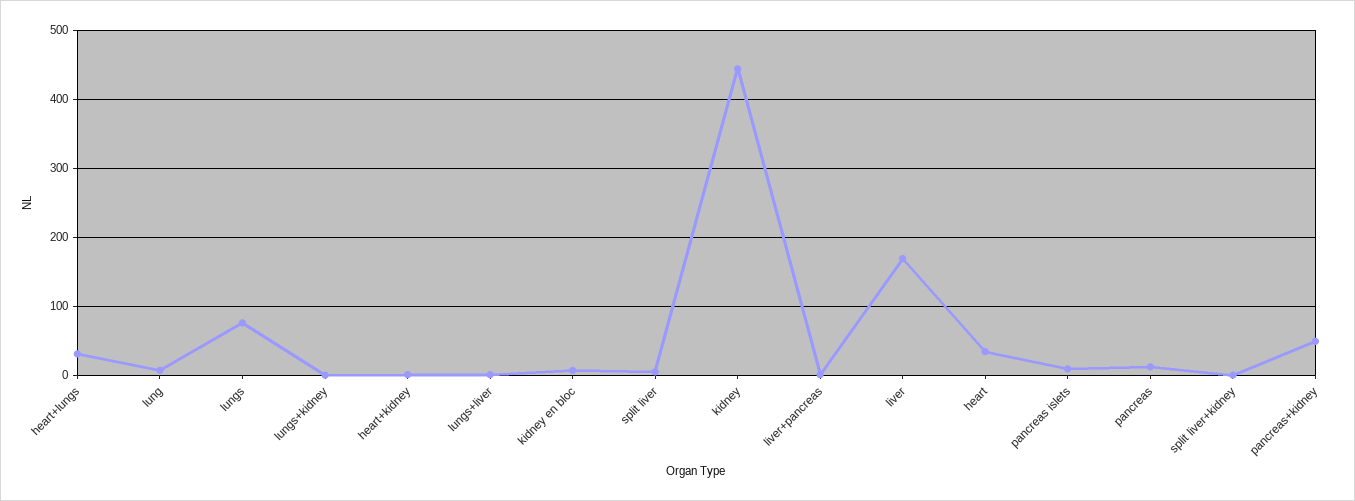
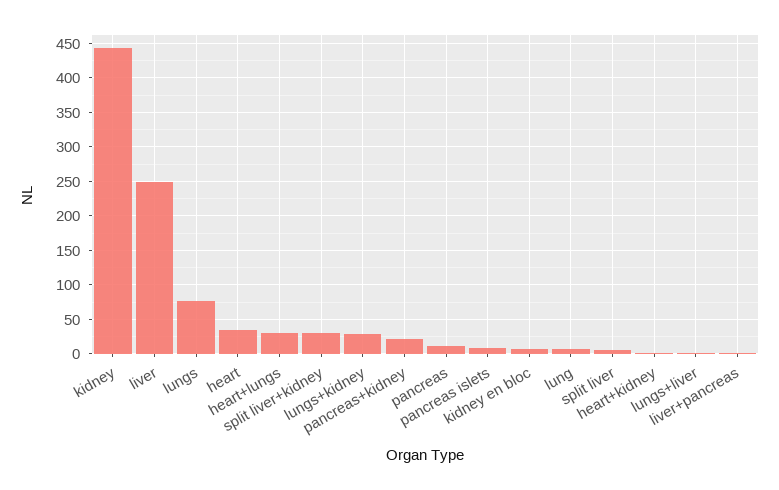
  {
    "heart+lungs": 30,
    "lung": 10,
    "lungs": 80,
-   "lungs+kidney": 0,
+   "lungs+kidney": 30,
    "heart+kidney": 0,
    "lungs+liver": 0,
    "kidney en bloc": 10,
    "split liver": 10,
    "kidney": 440,
    "liver+pancreas": 0,
-   "liver": 170,
+   "liver": 250,
    "heart": 30,
    "pancreas islets": 10,
    "pancreas": 10,
-   "split liver+kidney": 0,
+   "split liver+kidney": 30,
-   "pancreas+kidney": 50
+   "pancreas+kidney": 20
  }

